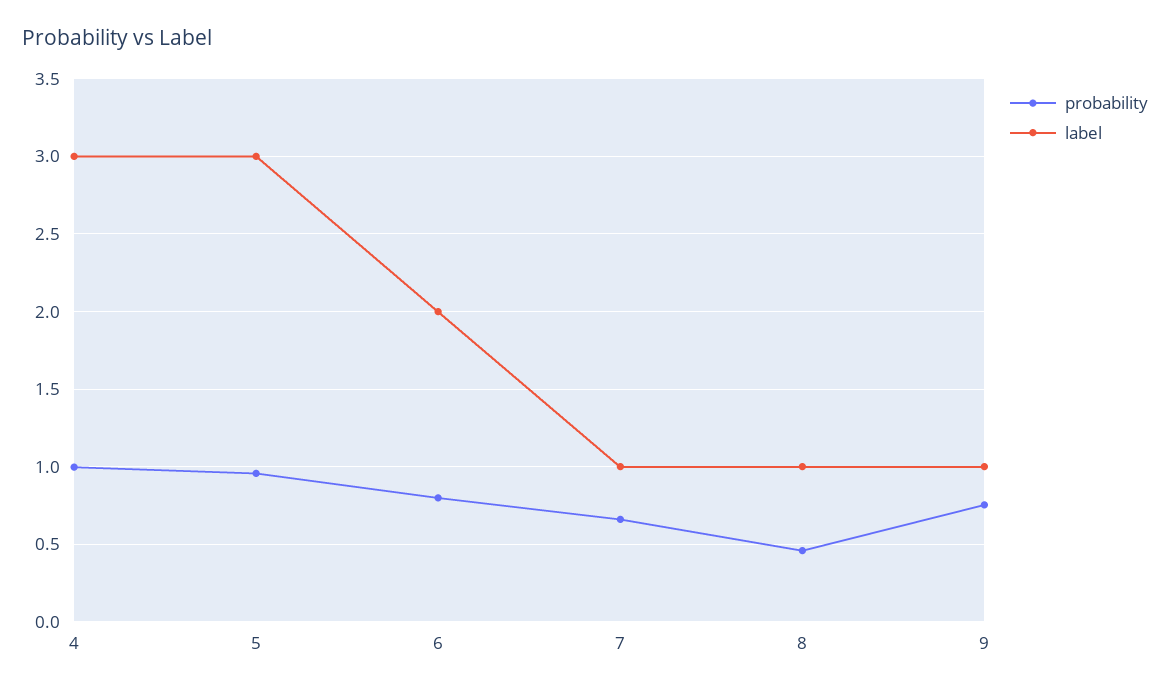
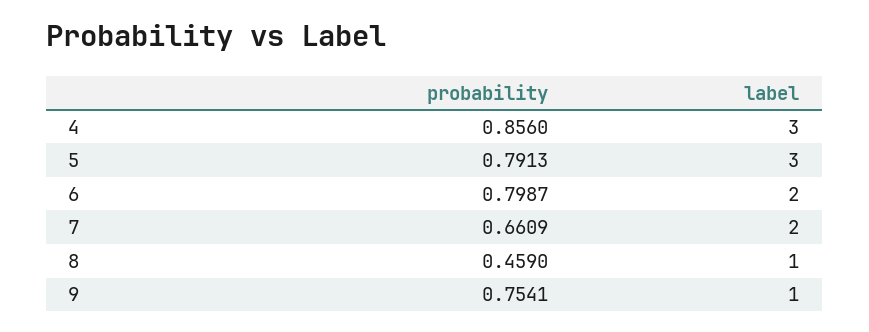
  {
    "probability": {
-     "4": 1,
+     "4": 0.856,
-     "5": 0.95,
+     "5": 0.7913,
      "6": 0.7987,
      "7": 0.6609,
      "8": 0.459,
      "9": 0.7541
    },
    "label": {
      "4": 3,
      "5": 3,
      "6": 2,
-     "7": 1,
+     "7": 2,
      "8": 1,
      "9": 1
    }
  }

